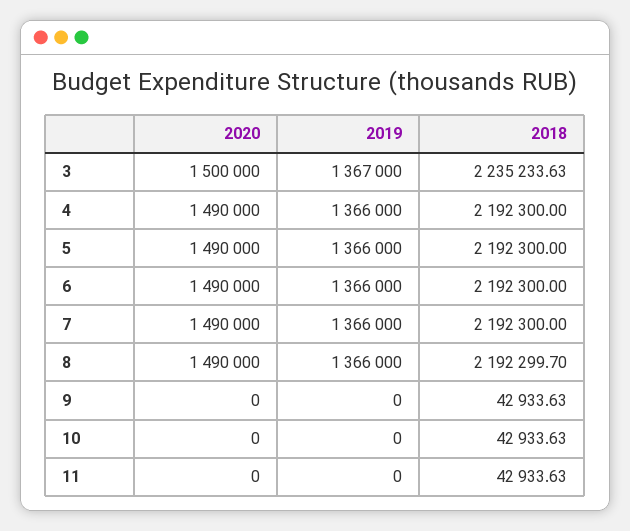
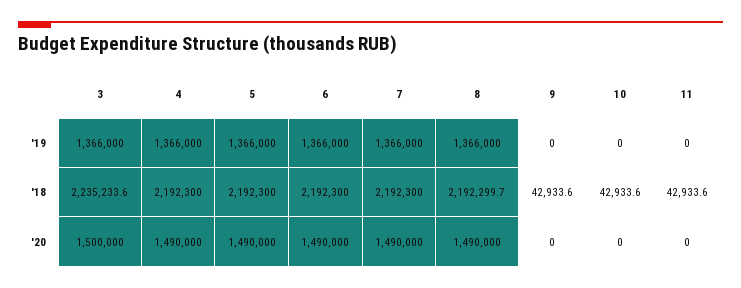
  {
    "2020": {
      "3": 1500000,
      "4": 1490000,
      "5": 1490000,
      "6": 1490000,
      "7": 1490000,
      "8": 1490000,
      "9": 0,
      "10": 0,
      "11": 0
    },
    "2019": {
-     "3": 1367000,
+     "3": 1366000,
      "4": 1366000,
      "5": 1366000,
      "6": 1366000,
      "7": 1366000,
      "8": 1366000,
      "9": 0,
      "10": 0,
      "11": 0
    },
    "2018": {
      "3": 2235233.63,
      "4": 2192300,
      "5": 2192300,
      "6": 2192300,
      "7": 2192300,
      "8": 2192299.7,
      "9": 42933.63,
      "10": 42933.63,
      "11": 42933.63
    }
  }

